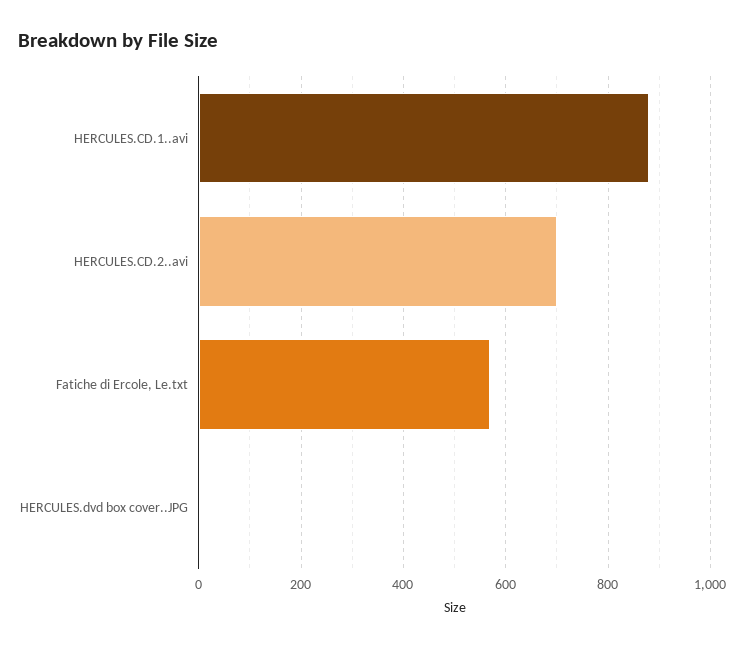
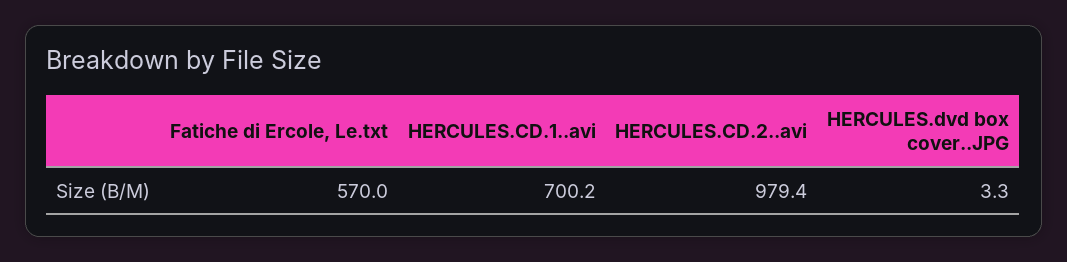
  {
-   "HERCULES.CD.1..avi": 880,
+   "HERCULES.CD.1..avi": 700.2,
-   "HERCULES.CD.2..avi": 700,
+   "HERCULES.CD.2..avi": 979.4,
    "Fatiche di Ercole, Le.txt": 570,
    "HERCULES.dvd box cover..JPG": 3.3
  }

